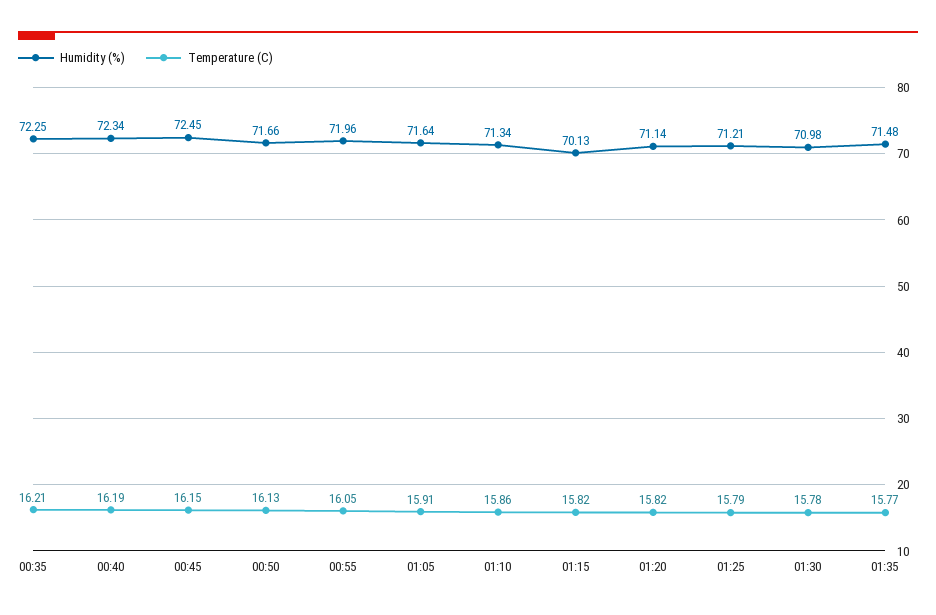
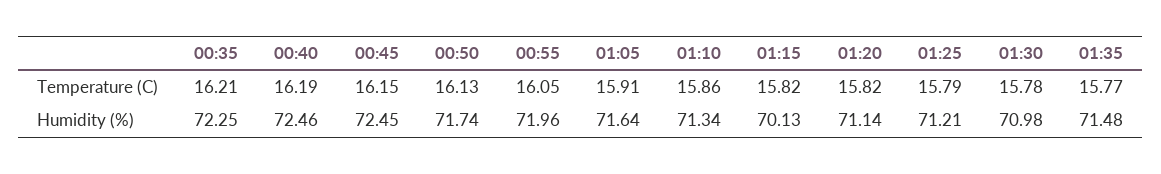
  {
    "Humidity (%)": {
      "00:35": 72.25,
-     "00:40": 72.34,
+     "00:40": 72.46,
      "00:45": 72.45,
-     "00:50": 71.66,
+     "00:50": 71.74,
      "00:55": 71.96,
      "01:05": 71.64,
      "01:10": 71.34,
      "01:15": 70.13,
      "01:20": 71.14,
      "01:25": 71.21,
      "01:30": 70.98,
      "01:35": 71.48
    },
    "Temperature (C)": {
      "00:35": 16.21,
      "00:40": 16.19,
      "00:45": 16.15,
      "00:50": 16.13,
      "00:55": 16.05,
      "01:05": 15.91,
      "01:10": 15.86,
      "01:15": 15.82,
      "01:20": 15.82,
      "01:25": 15.79,
      "01:30": 15.78,
      "01:35": 15.77
    }
  }

